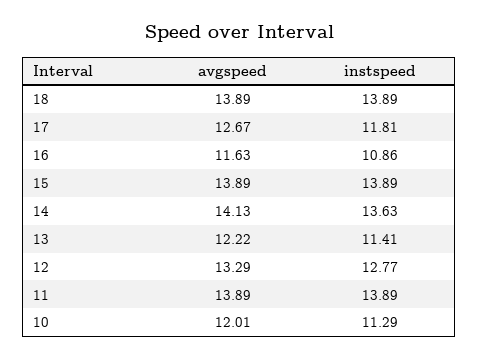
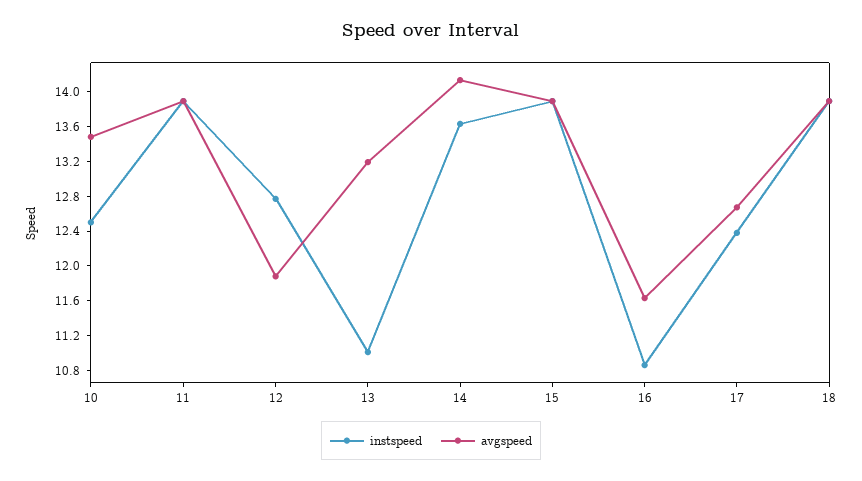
  {
    "avgspeed": {
      "18": 13.89,
      "17": 12.67,
      "16": 11.63,
      "15": 13.89,
      "14": 14.13,
-     "13": 12.22,
+     "13": 13.2,
-     "12": 13.29,
+     "12": 11.9,
      "11": 13.89,
-     "10": 12.01
+     "10": 13.5
    },
    "instspeed": {
      "18": 13.89,
-     "17": 11.81,
+     "17": 12.4,
      "16": 10.86,
      "15": 13.89,
      "14": 13.63,
-     "13": 11.41,
+     "13": 11,
      "12": 12.77,
      "11": 13.89,
-     "10": 11.29
+     "10": 12.5
    }
  }

